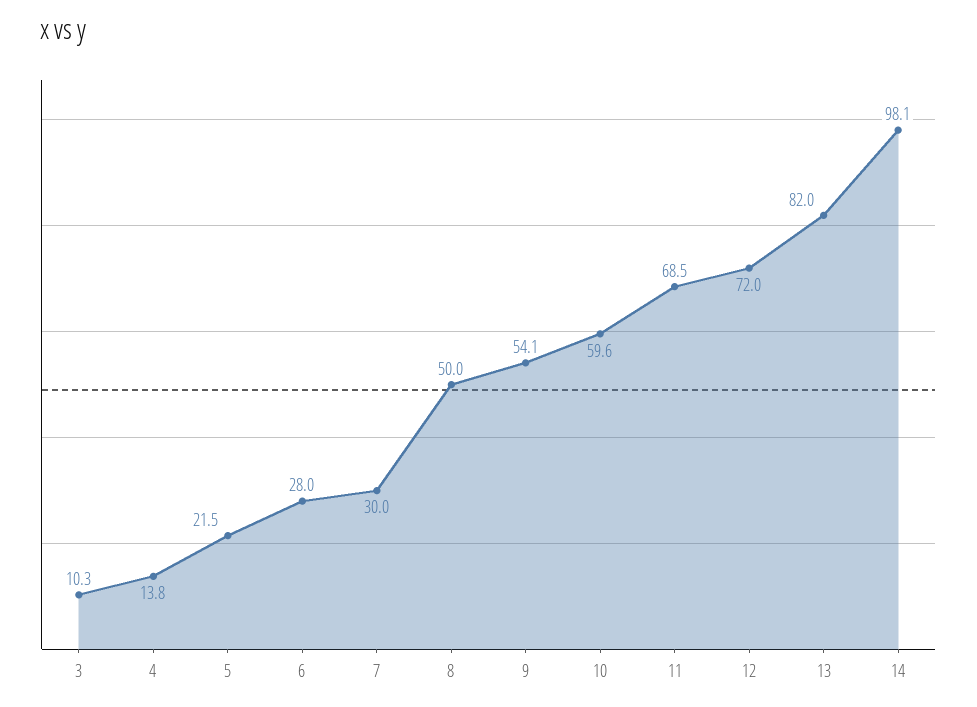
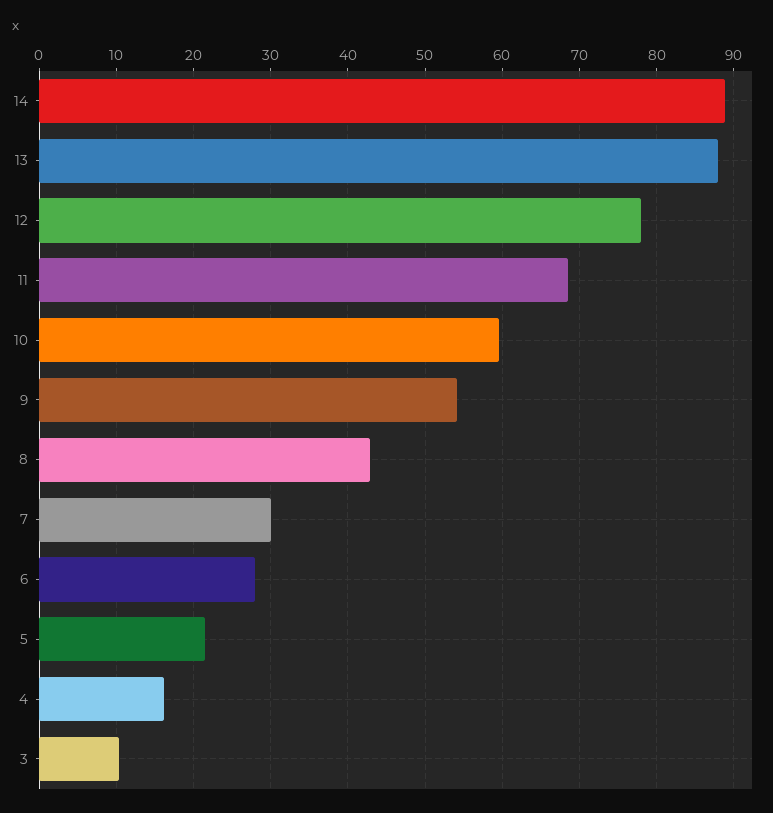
  {
    "3": 10.3,
-   "4": 13.8,
+   "4": 16,
    "5": 21.5,
    "6": 28,
    "7": 30,
-   "8": 50,
+   "8": 43,
    "9": 54.1,
    "10": 59.6,
    "11": 68.5,
-   "12": 72,
+   "12": 78,
-   "13": 82,
+   "13": 88,
-   "14": 98.1
+   "14": 89
  }

